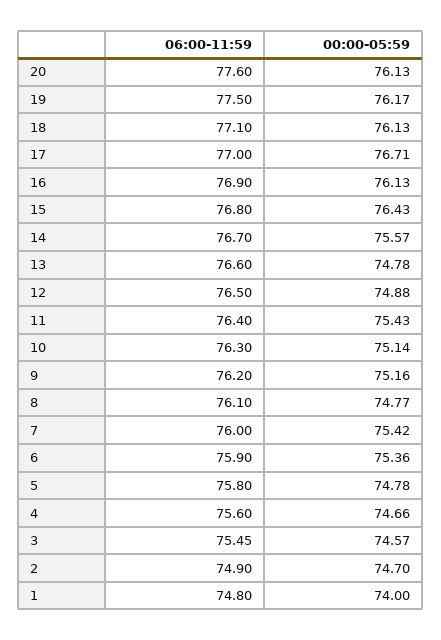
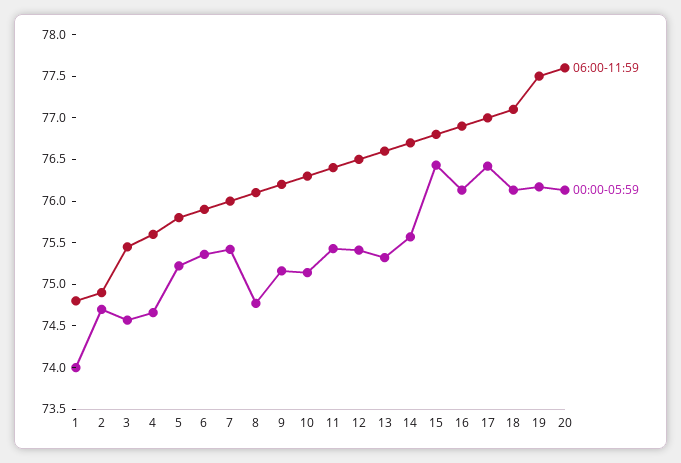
  {
    "06:00-11:59": {
      "20": 77.6,
      "19": 77.5,
      "18": 77.1,
      "17": 77,
      "16": 76.9,
      "15": 76.8,
      "14": 76.7,
      "13": 76.6,
      "12": 76.5,
      "11": 76.4,
      "10": 76.3,
      "9": 76.2,
      "8": 76.1,
      "7": 76,
      "6": 75.9,
      "5": 75.8,
      "4": 75.6,
      "3": 75.45,
      "2": 74.9,
      "1": 74.8
    },
    "00:00-05:59": {
      "20": 76.13,
      "19": 76.17,
      "18": 76.13,
-     "17": 76.71,
+     "17": 76.4,
      "16": 76.13,
      "15": 76.43,
      "14": 75.57,
-     "13": 74.78,
+     "13": 75.3,
-     "12": 74.88,
+     "12": 75.4,
      "11": 75.43,
      "10": 75.14,
      "9": 75.16,
      "8": 74.77,
      "7": 75.42,
      "6": 75.36,
-     "5": 74.78,
+     "5": 75.2,
      "4": 74.66,
      "3": 74.57,
      "2": 74.7,
      "1": 74
    }
  }

